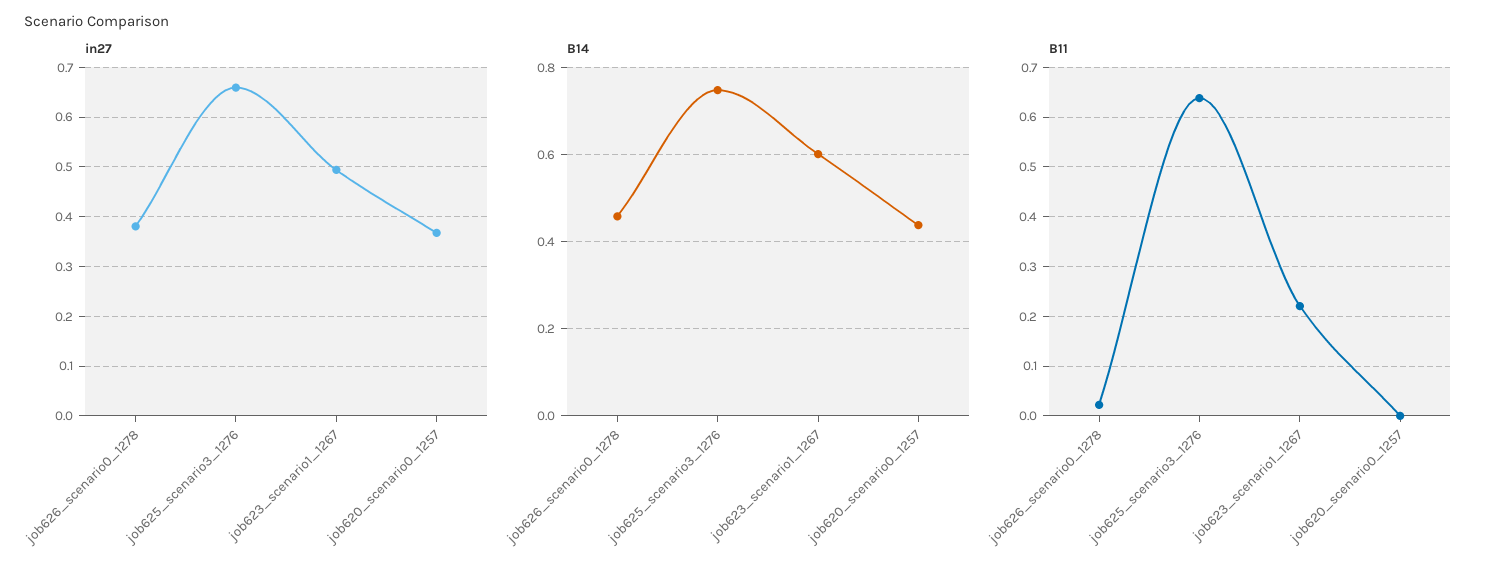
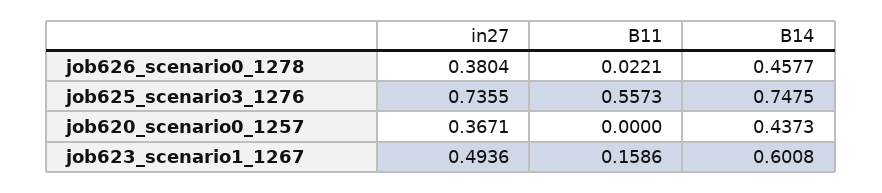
  {
    "in27": {
      "job626_scenario0_1278": 0.3804,
-     "job625_scenario3_1276": 0.66,
+     "job625_scenario3_1276": 0.7355,
      "job623_scenario1_1267": 0.4936,
      "job620_scenario0_1257": 0.3671
    },
    "B14": {
      "job626_scenario0_1278": 0.4577,
      "job625_scenario3_1276": 0.7475,
      "job623_scenario1_1267": 0.6008,
      "job620_scenario0_1257": 0.4373
    },
    "B11": {
      "job626_scenario0_1278": 0.0221,
-     "job625_scenario3_1276": 0.64,
+     "job625_scenario3_1276": 0.5573,
-     "job623_scenario1_1267": 0.22,
+     "job623_scenario1_1267": 0.1586,
      "job620_scenario0_1257": 0
    }
  }

